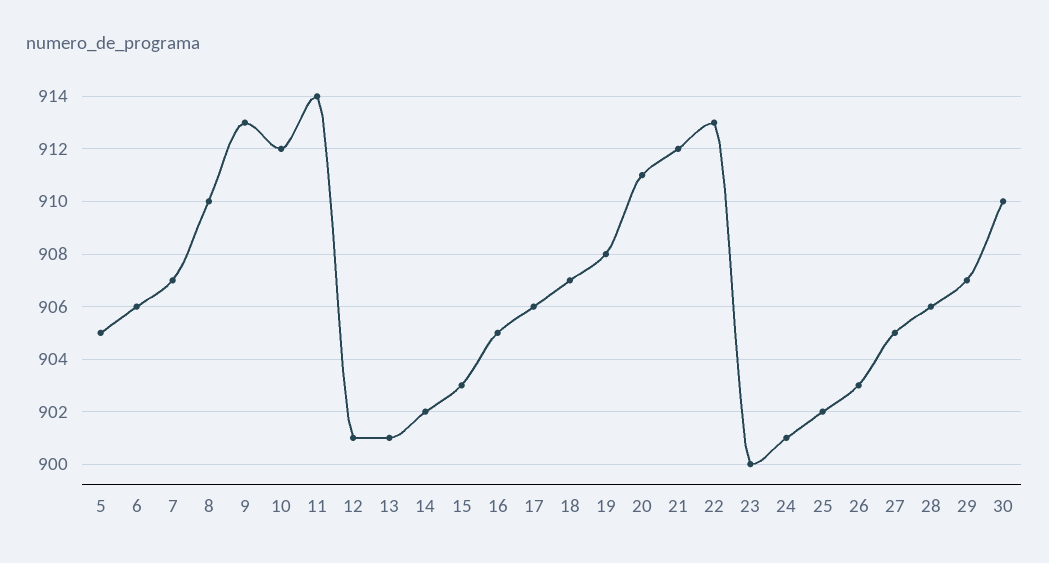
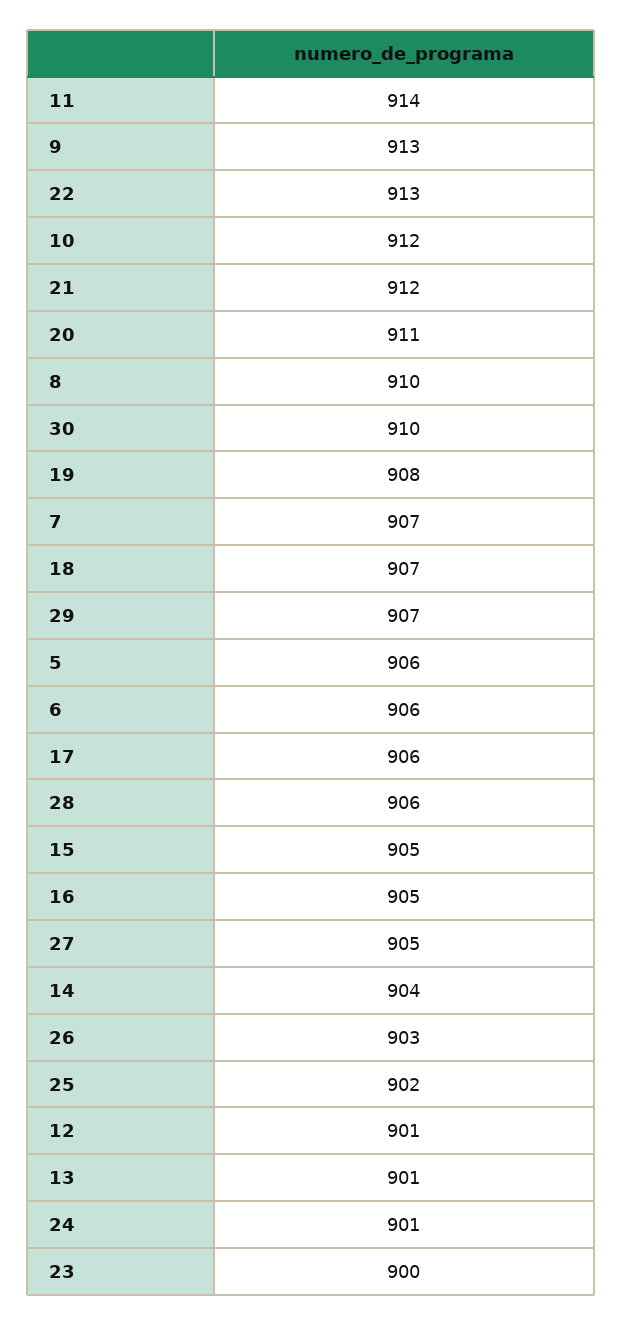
  {
-   "5": 905,
+   "5": 906,
    "6": 906,
    "7": 907,
    "8": 910,
    "9": 913,
    "10": 912,
    "11": 914,
    "12": 901,
    "13": 901,
-   "14": 902,
+   "14": 904,
-   "15": 903,
+   "15": 905,
    "16": 905,
    "17": 906,
    "18": 907,
    "19": 908,
    "20": 911,
    "21": 912,
    "22": 913,
    "23": 900,
    "24": 901,
    "25": 902,
    "26": 903,
    "27": 905,
    "28": 906,
    "29": 907,
    "30": 910
  }

